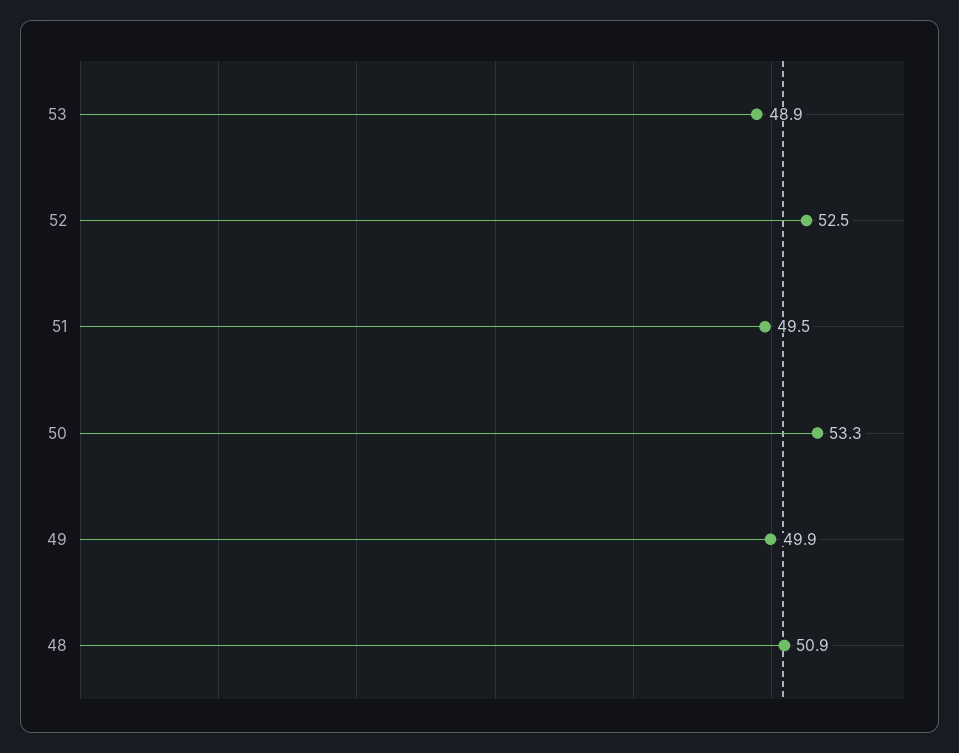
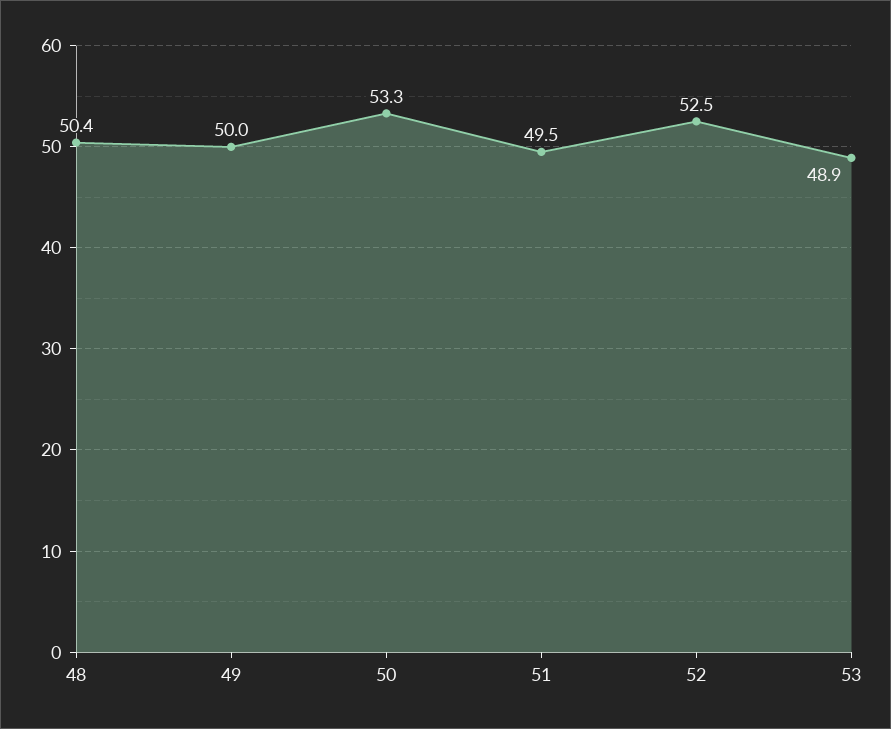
  {
    "53": 48.9,
    "52": 52.5,
    "51": 49.5,
    "50": 53.3,
-   "49": 49.9,
+   "49": 50,
-   "48": 50.9
+   "48": 50.4
  }

